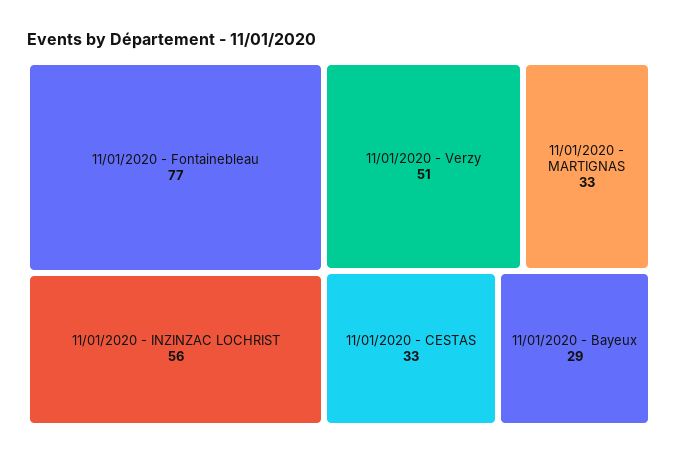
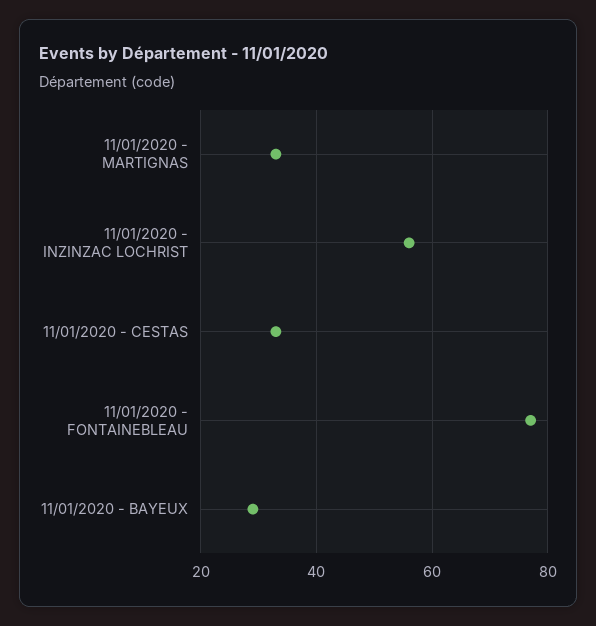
  {
    "11/01/2020 - Fontainebleau": 77,
    "11/01/2020 - INZINZAC LOCHRIST": 56,
-   "11/01/2020 - Verzy": 51,
    "11/01/2020 - MARTIGNAS": 33,
    "11/01/2020 - CESTAS": 33,
    "11/01/2020 - Bayeux": 29
  }

